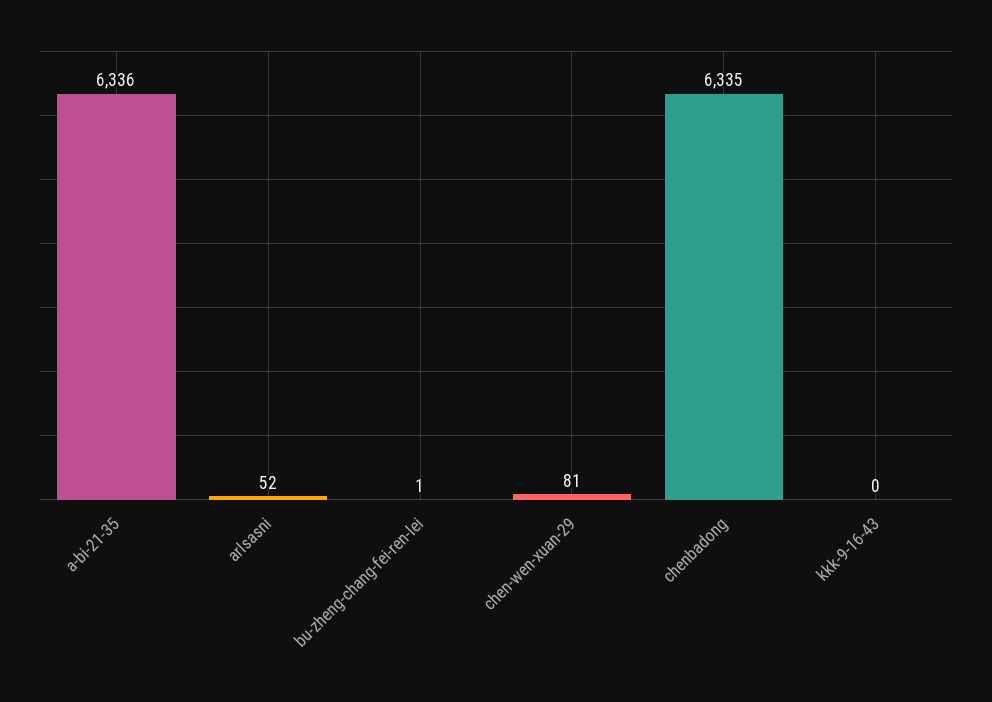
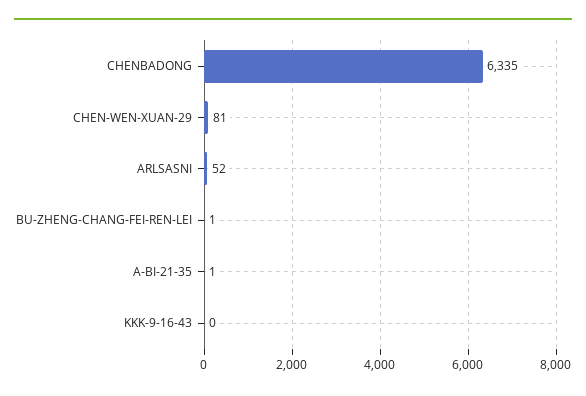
  {
-   "a-bi-21-35": 6336,
+   "a-bi-21-35": 1,
    "arlsasni": 52,
    "bu-zheng-chang-fei-ren-lei": 1,
    "chen-wen-xuan-29": 81,
    "chenbadong": 6335,
    "kkk-9-16-43": 0
  }

